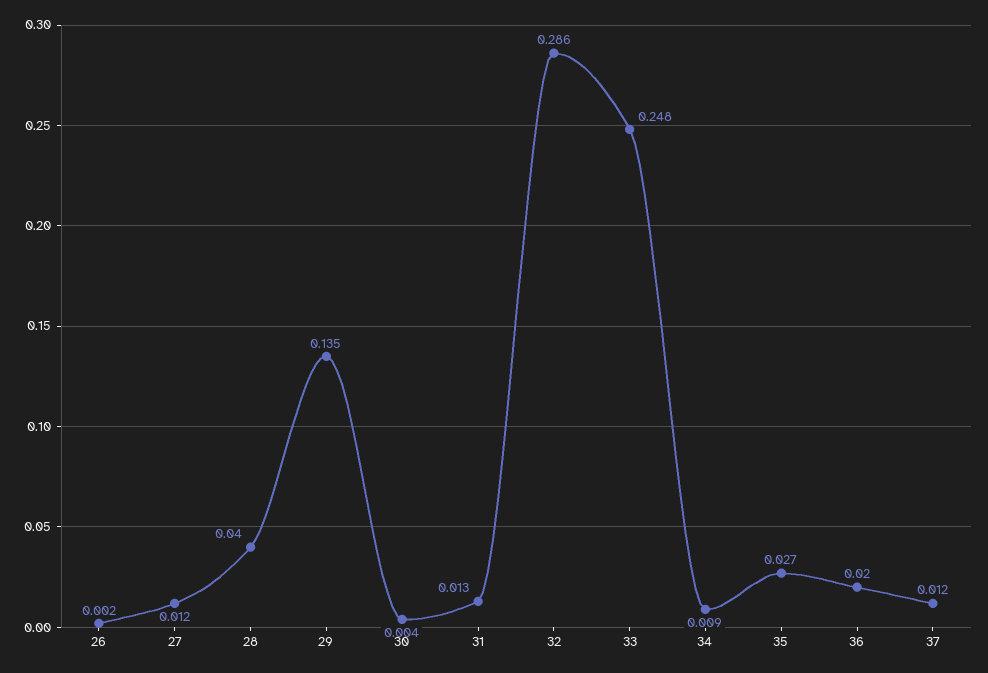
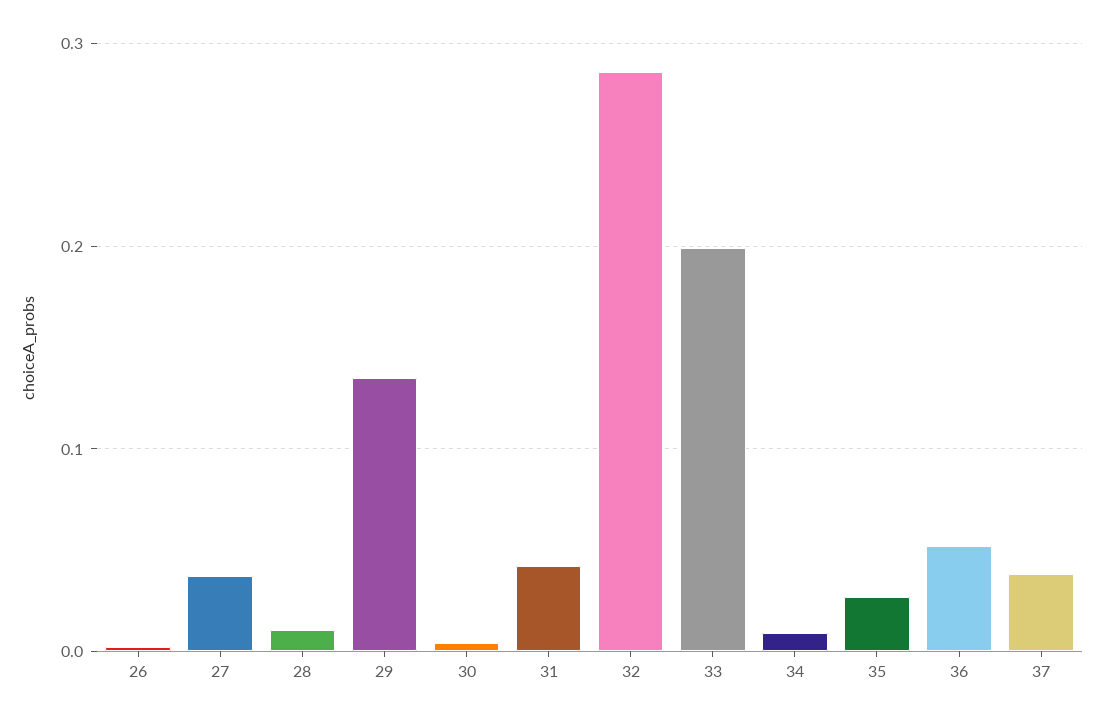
  {
    "26": 0.002,
-   "27": 0.012,
+   "27": 0.04,
-   "28": 0.04,
+   "28": 0.01,
    "29": 0.135,
    "30": 0.004,
-   "31": 0.013,
+   "31": 0.04,
    "32": 0.286,
-   "33": 0.248,
+   "33": 0.2,
    "34": 0.009,
    "35": 0.027,
-   "36": 0.02,
+   "36": 0.05,
-   "37": 0.012
+   "37": 0.04
  }

